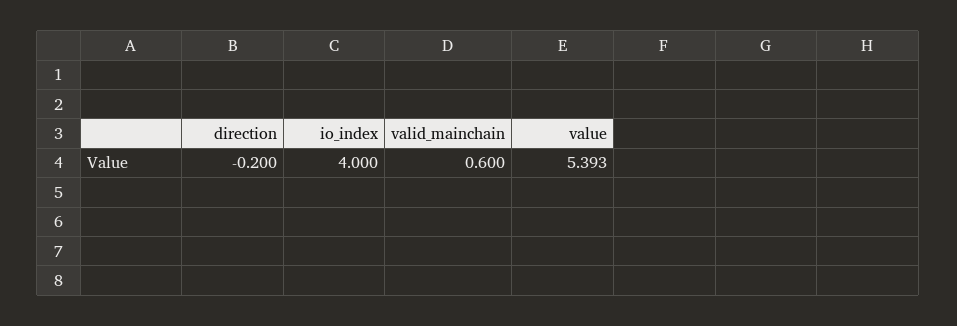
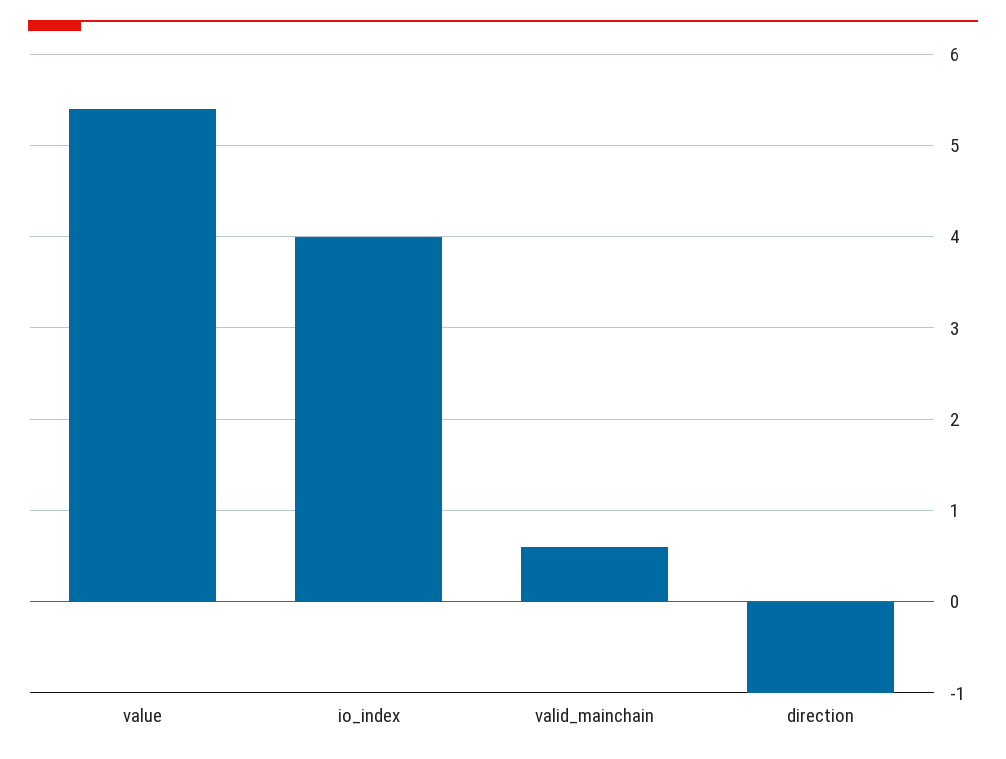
  {
-   "direction": -0.2,
+   "direction": -1,
    "io_index": 4,
    "valid_mainchain": 0.6,
    "value": 5.393
  }

